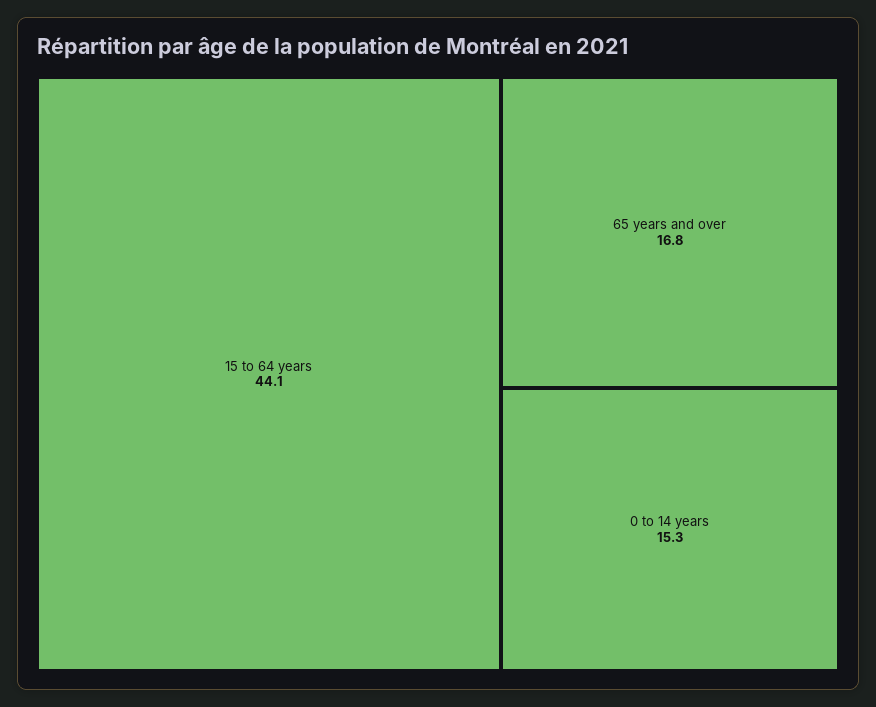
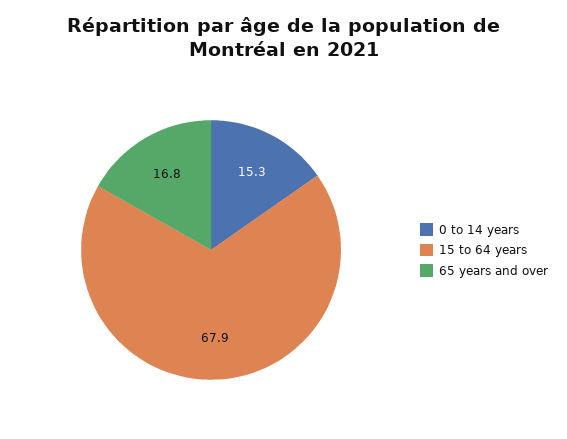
  {
-   "15 to 64 years": 44.1,
+   "15 to 64 years": 67.9,
    "65 years and over": 16.8,
    "0 to 14 years": 15.3
  }

